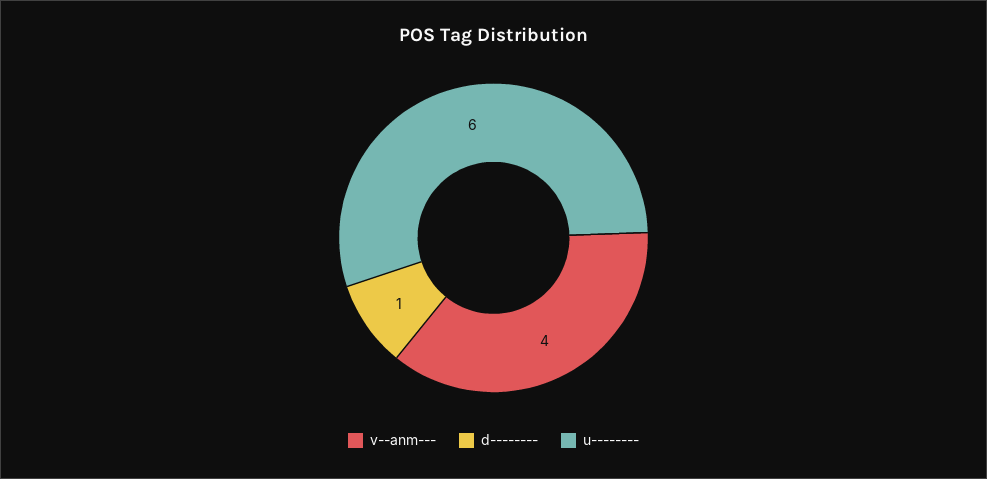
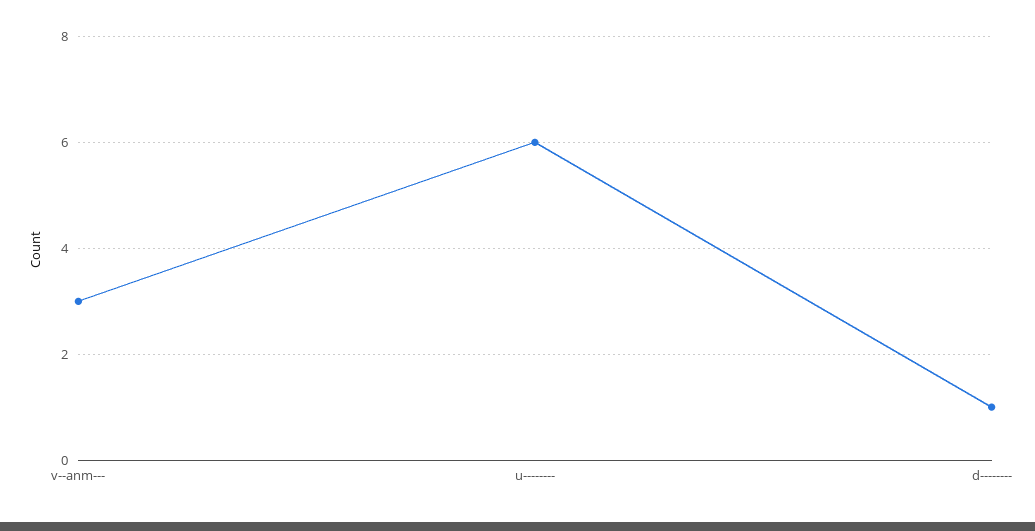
  {
-   "v--anm---": 4,
+   "v--anm---": 3,
    "d--------": 1,
    "u--------": 6
  }

